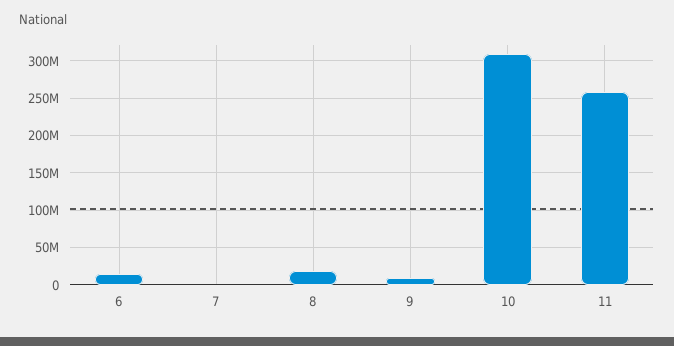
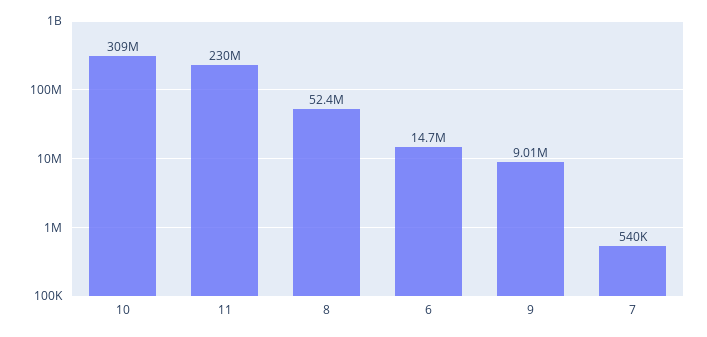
  {
    "6": 14700000,
    "7": 540000,
-   "8": 20000000,
+   "8": 52400000,
    "9": 9010000,
    "10": 309000000,
-   "11": 260000000
+   "11": 230000000
  }

